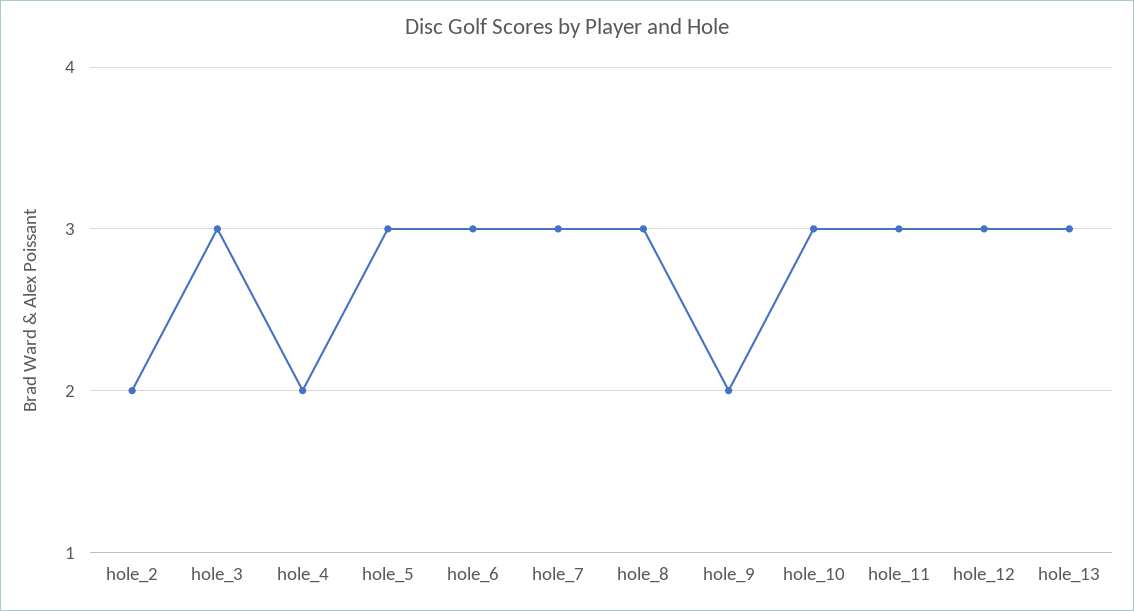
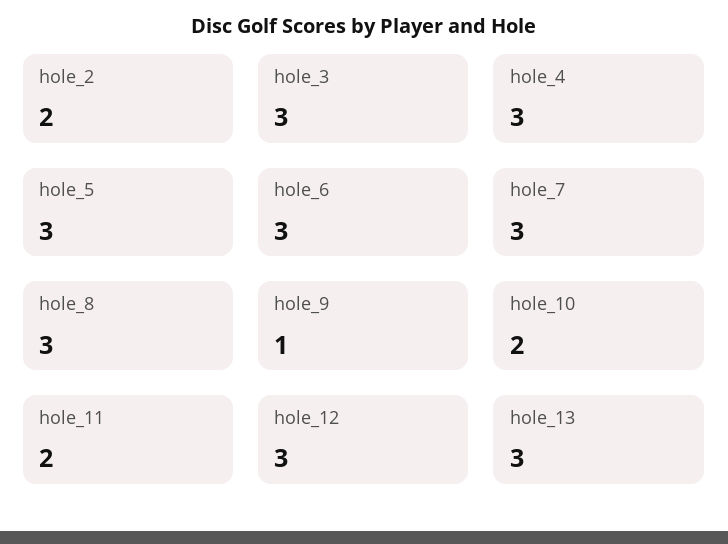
  {
    "hole_2": 2,
    "hole_3": 3,
-   "hole_4": 2,
+   "hole_4": 3,
    "hole_5": 3,
    "hole_6": 3,
    "hole_7": 3,
    "hole_8": 3,
-   "hole_9": 2,
+   "hole_9": 1,
-   "hole_10": 3,
+   "hole_10": 2,
-   "hole_11": 3,
+   "hole_11": 2,
    "hole_12": 3,
    "hole_13": 3
  }

